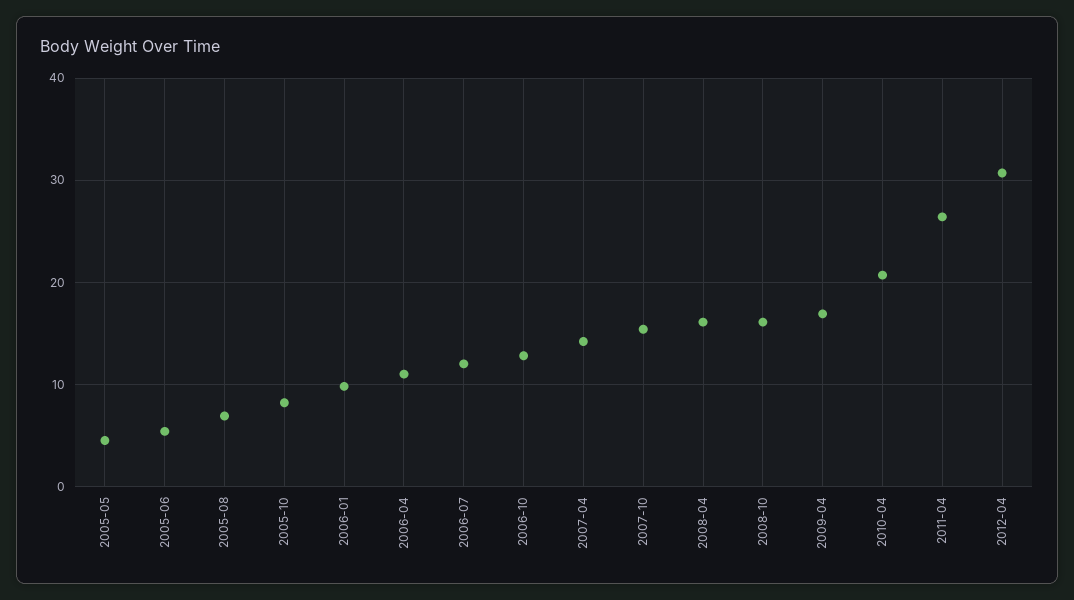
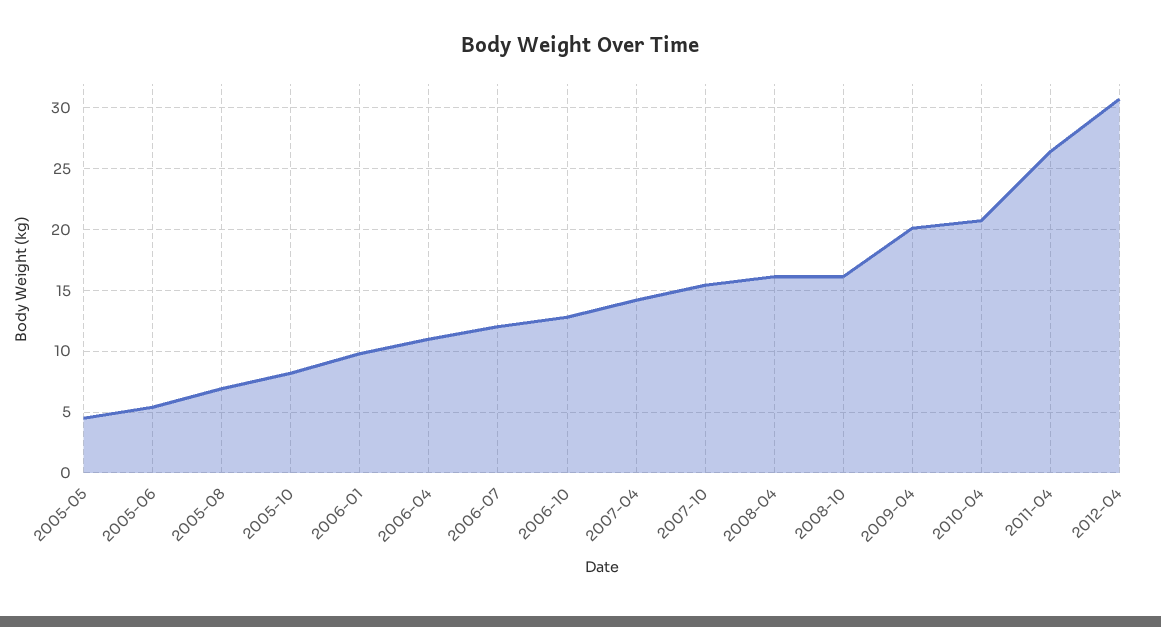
  {
    "2005-05": 4.5,
    "2005-06": 5.5,
    "2005-08": 7,
    "2005-10": 8,
    "2006-01": 10,
    "2006-04": 11,
    "2006-07": 12,
    "2006-10": 13,
    "2007-04": 14,
    "2007-10": 15.5,
    "2008-04": 16,
    "2008-10": 16,
-   "2009-04": 17,
+   "2009-04": 20,
    "2010-04": 20.5,
    "2011-04": 26.5,
    "2012-04": 30.5
  }

